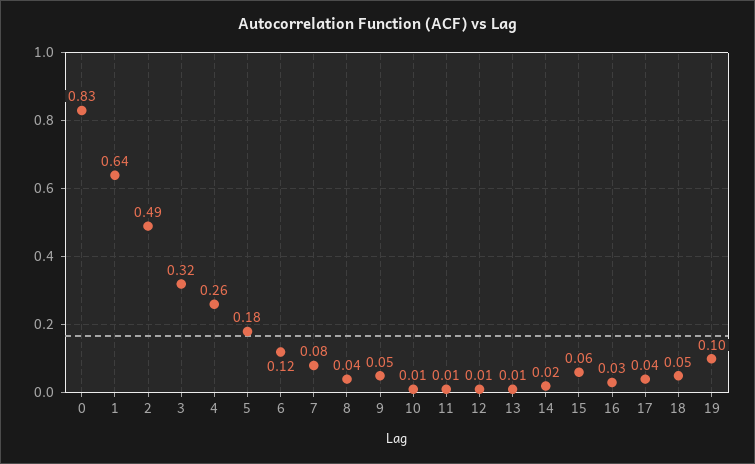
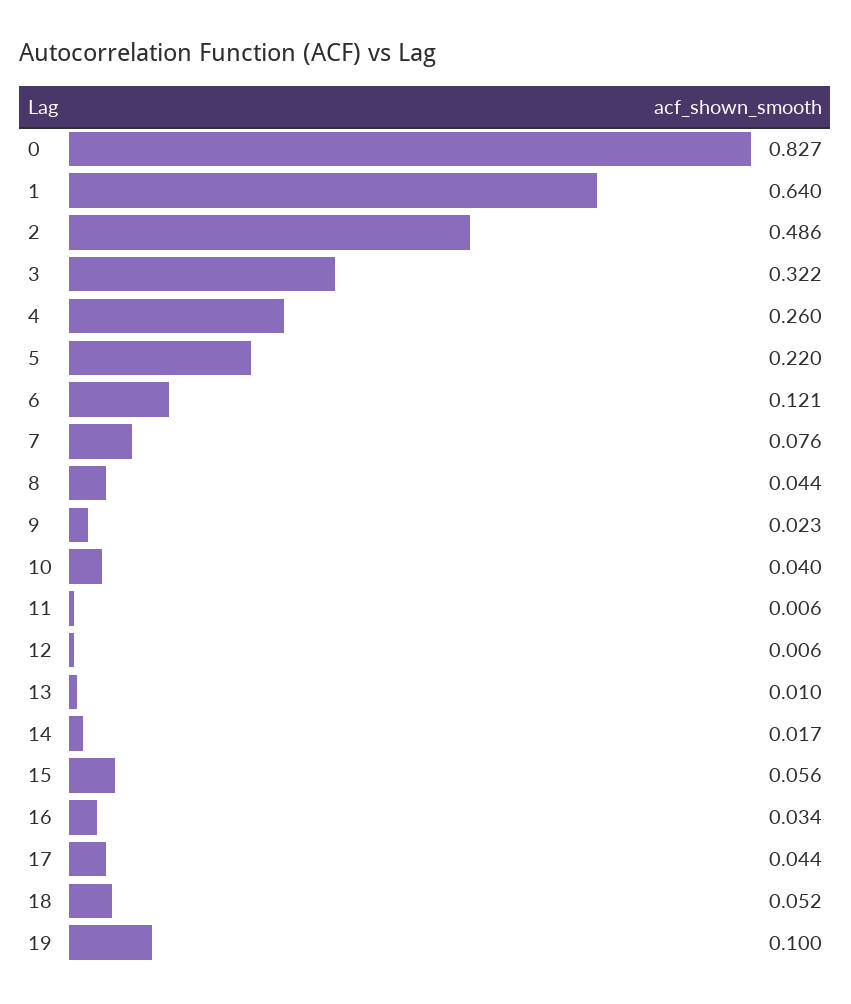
  {
    "0": 0.827,
    "1": 0.64,
    "2": 0.486,
    "3": 0.322,
    "4": 0.26,
-   "5": 0.18,
+   "5": 0.22,
    "6": 0.121,
    "7": 0.076,
    "8": 0.044,
-   "9": 0.05,
+   "9": 0.023,
-   "10": 0.01,
+   "10": 0.04,
    "11": 0.006,
    "12": 0.006,
    "13": 0.01,
    "14": 0.017,
    "15": 0.056,
    "16": 0.034,
    "17": 0.044,
    "18": 0.052,
    "19": 0.1
  }

